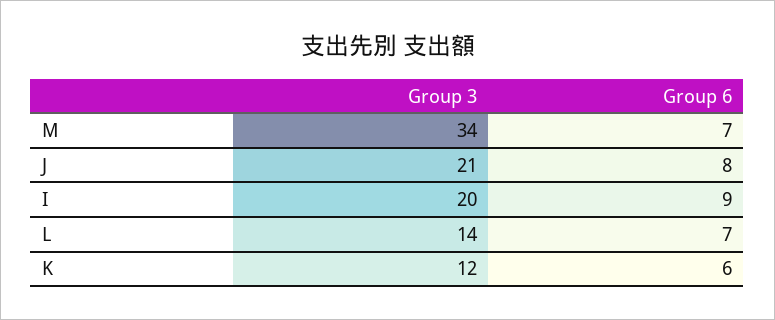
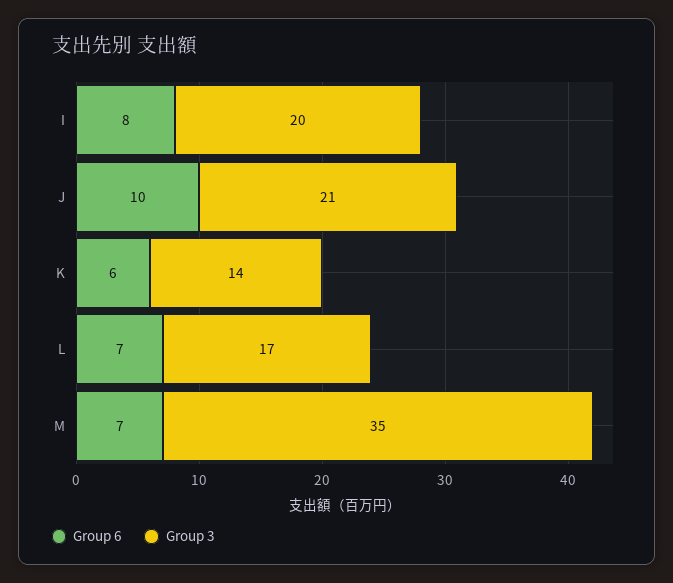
  {
    "Group 3": {
-     "M": 34,
+     "M": 35,
      "J": 21,
      "I": 20,
-     "L": 14,
+     "L": 17,
-     "K": 12
+     "K": 14
    },
    "Group 6": {
      "M": 7,
-     "J": 8,
+     "J": 10,
-     "I": 9,
+     "I": 8,
      "L": 7,
      "K": 6
    }
  }

